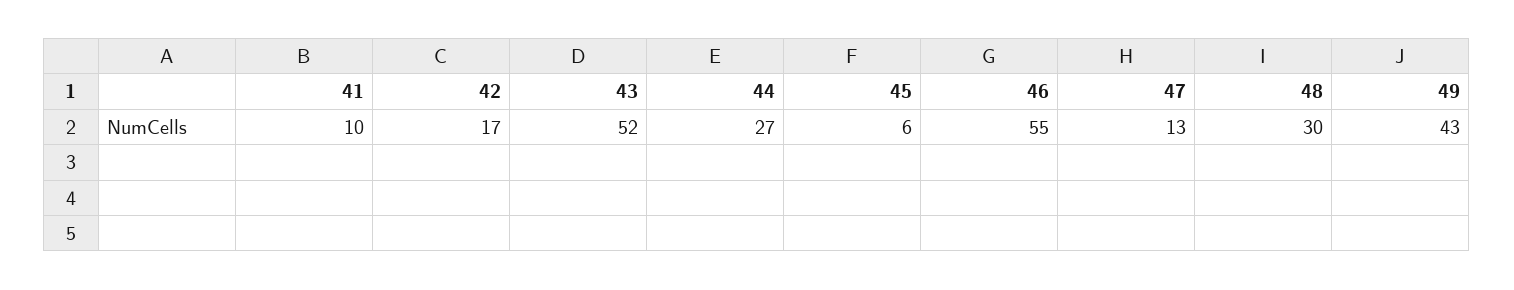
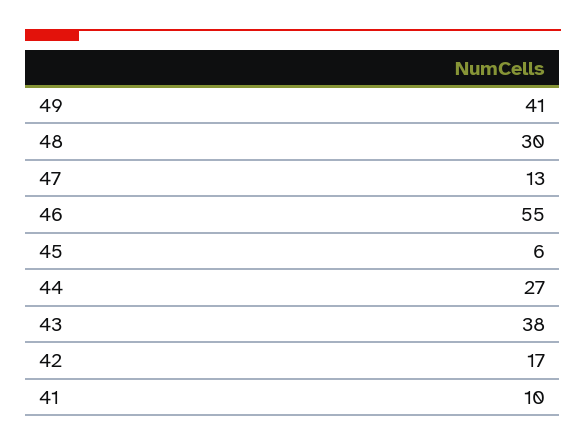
  {
    "41": 10,
    "42": 17,
-   "43": 52,
+   "43": 38,
    "44": 27,
    "45": 6,
    "46": 55,
    "47": 13,
    "48": 30,
-   "49": 43
+   "49": 41
  }

